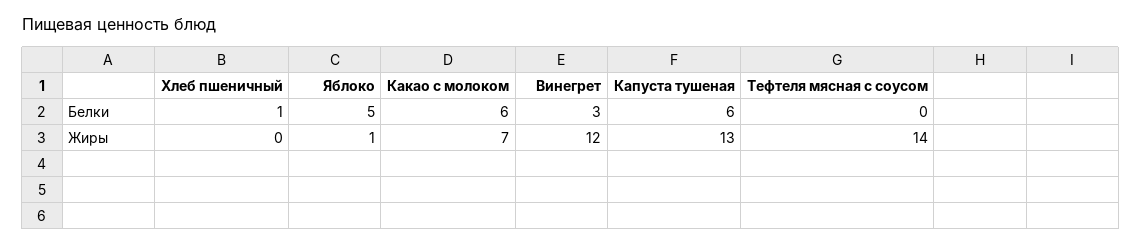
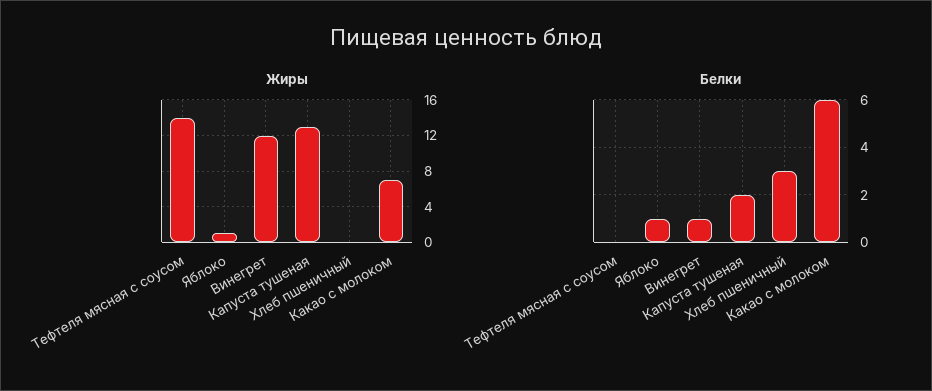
  {
    "Белки": {
-     "Хлеб пшеничный": 1,
+     "Хлеб пшеничный": 3,
-     "Яблоко": 5,
+     "Яблоко": 1,
      "Какао с молоком": 6,
-     "Винегрет": 3,
+     "Винегрет": 1,
-     "Капуста тушеная": 6,
+     "Капуста тушеная": 2,
      "Тефтеля мясная с соусом": 0
    },
    "Жиры": {
      "Хлеб пшеничный": 0,
      "Яблоко": 1,
      "Какао с молоком": 7,
      "Винегрет": 12,
      "Капуста тушеная": 13,
      "Тефтеля мясная с соусом": 14
    }
  }

